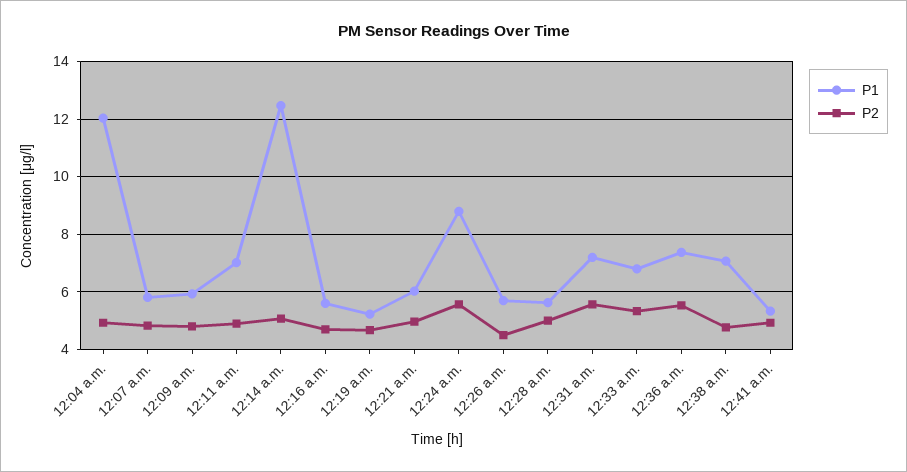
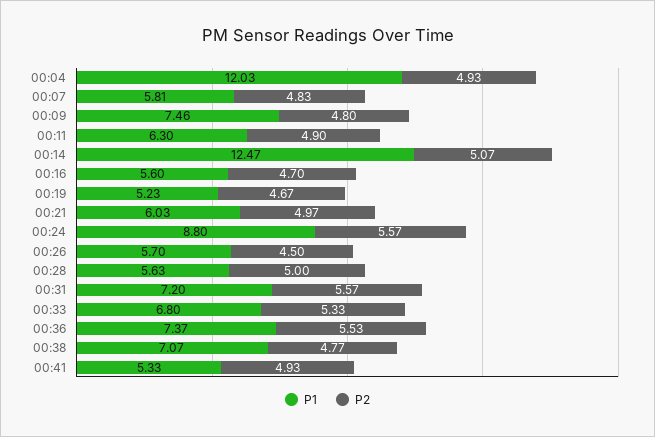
  {
    "P1": {
      "12:04 a.m.": 12.03,
      "12:07 a.m.": 5.81,
-     "12:09 a.m.": 6,
+     "12:09 a.m.": 7.46,
-     "12:11 a.m.": 7,
+     "12:11 a.m.": 6.3,
      "12:14 a.m.": 12.47,
      "12:16 a.m.": 5.6,
      "12:19 a.m.": 5.23,
      "12:21 a.m.": 6.03,
      "12:24 a.m.": 8.8,
      "12:26 a.m.": 5.7,
      "12:28 a.m.": 5.63,
      "12:31 a.m.": 7.2,
      "12:33 a.m.": 6.8,
      "12:36 a.m.": 7.37,
      "12:38 a.m.": 7.07,
      "12:41 a.m.": 5.33
    },
    "P2": {
      "12:04 a.m.": 4.93,
      "12:07 a.m.": 4.83,
      "12:09 a.m.": 4.8,
      "12:11 a.m.": 4.9,
      "12:14 a.m.": 5.07,
      "12:16 a.m.": 4.7,
      "12:19 a.m.": 4.67,
      "12:21 a.m.": 4.97,
      "12:24 a.m.": 5.57,
      "12:26 a.m.": 4.5,
      "12:28 a.m.": 5,
      "12:31 a.m.": 5.57,
      "12:33 a.m.": 5.33,
      "12:36 a.m.": 5.53,
      "12:38 a.m.": 4.77,
      "12:41 a.m.": 4.93
    }
  }

